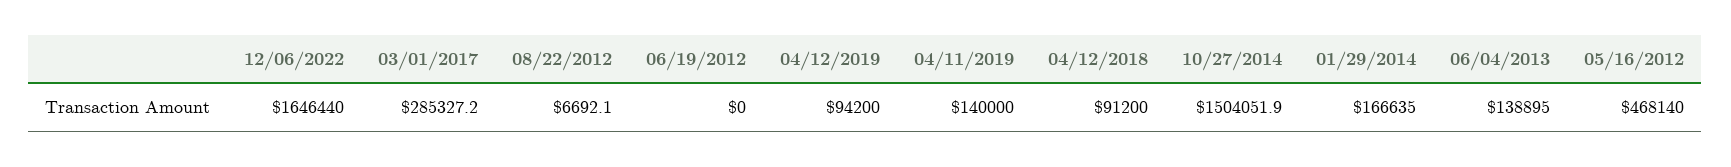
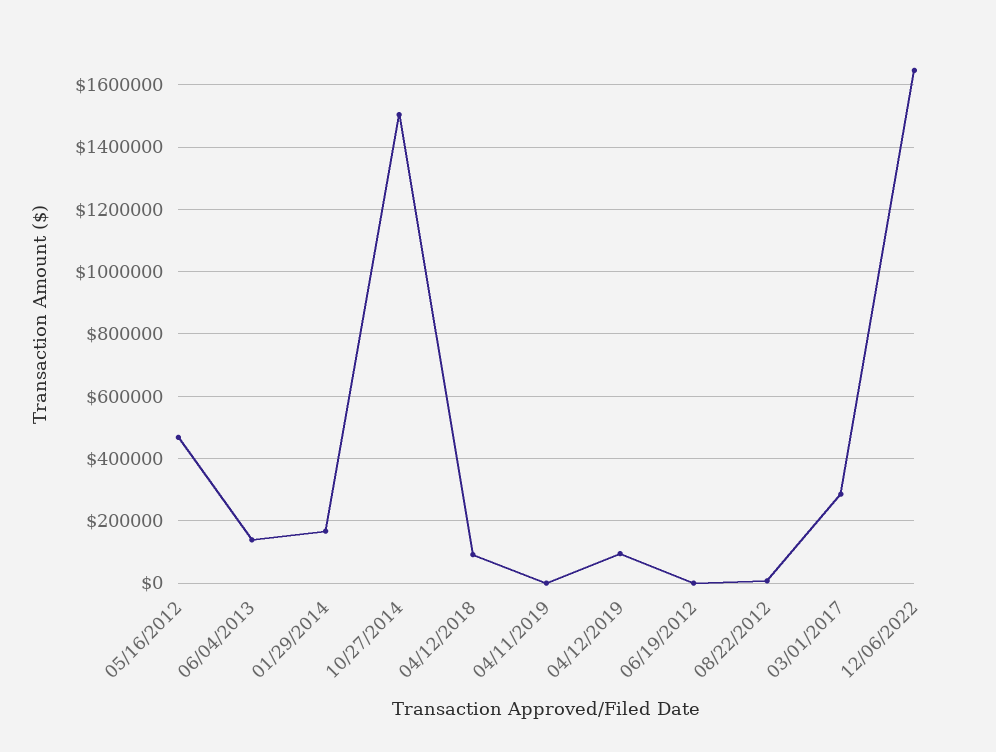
  {
    "12/06/2022": 1646440,
    "03/01/2017": 285327.2,
    "08/22/2012": 6692.1,
    "06/19/2012": 0,
    "04/12/2019": 94200,
-   "04/11/2019": 140000,
+   "04/11/2019": 0,
    "04/12/2018": 91200,
    "10/27/2014": 1504051.9,
    "01/29/2014": 166635,
    "06/04/2013": 138895,
    "05/16/2012": 468140
  }

